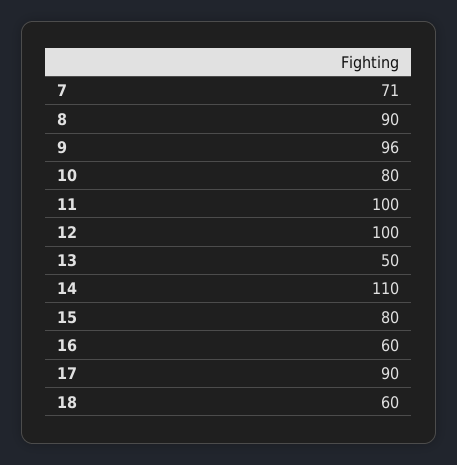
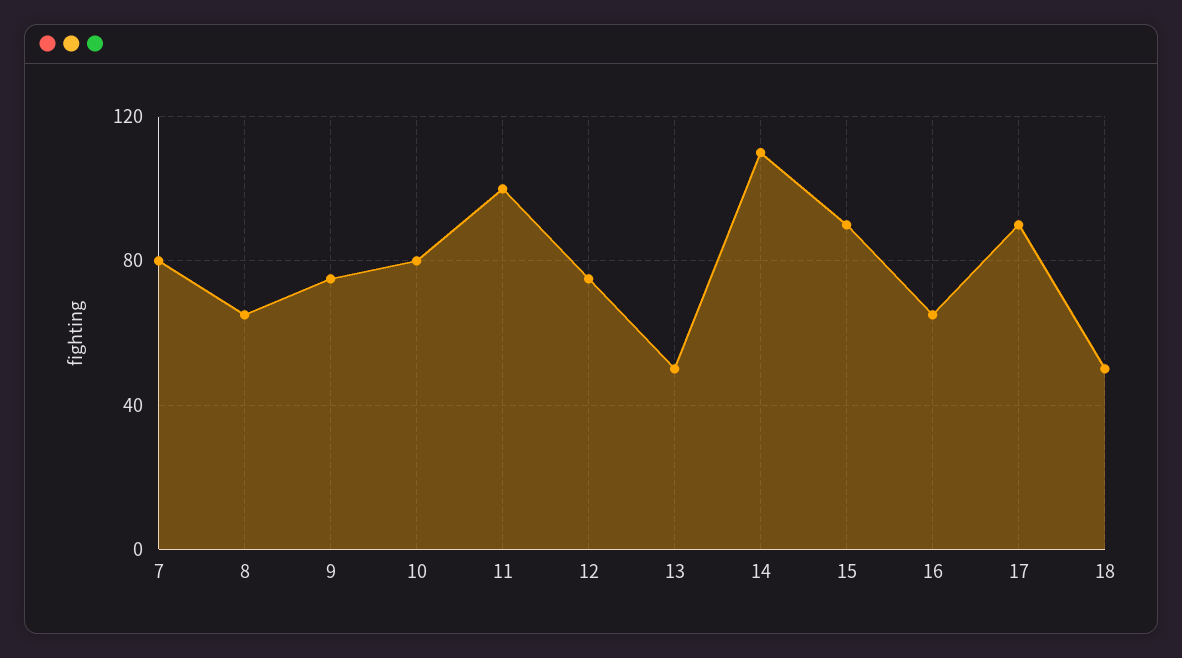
  {
-   "7": 71,
+   "7": 80,
-   "8": 90,
+   "8": 65,
-   "9": 96,
+   "9": 75,
    "10": 80,
    "11": 100,
-   "12": 100,
+   "12": 75,
    "13": 50,
    "14": 110,
-   "15": 80,
+   "15": 90,
-   "16": 60,
+   "16": 65,
    "17": 90,
-   "18": 60
+   "18": 50
  }

